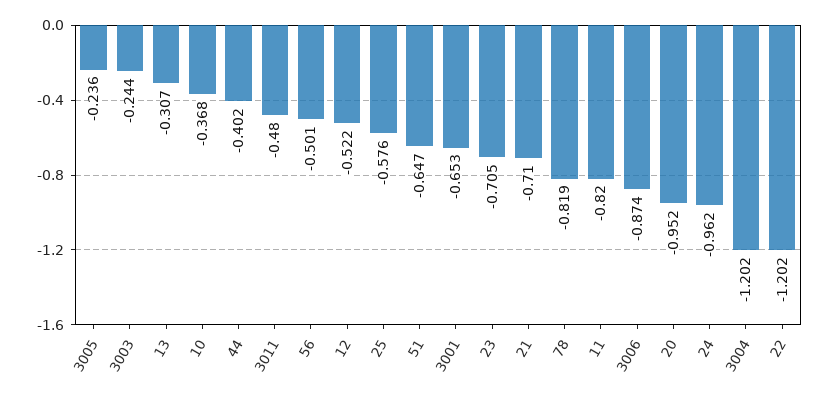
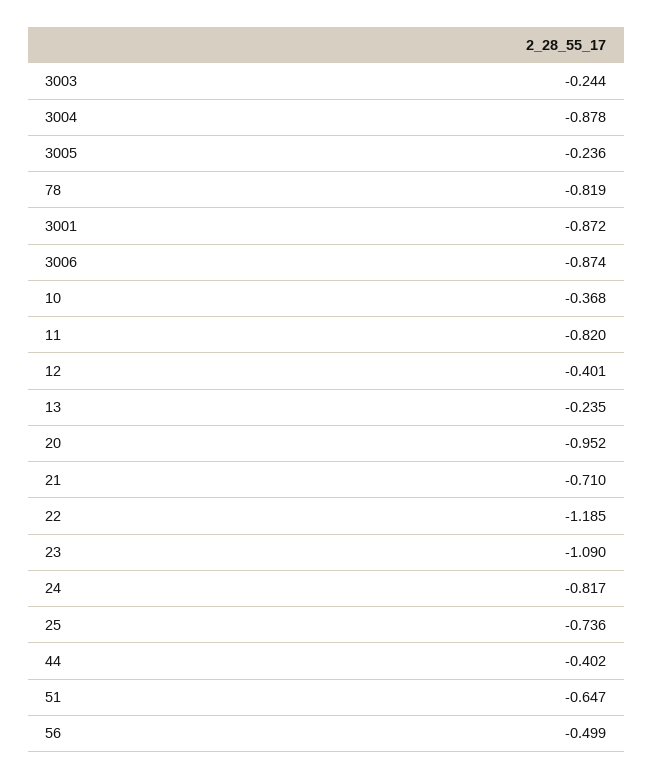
  {
    "3005": -0.236,
    "3003": -0.244,
-   "13": -0.307,
+   "13": -0.235,
    "10": -0.368,
    "44": -0.402,
-   "3011": -0.48,
-   "56": -0.501,
+   "56": -0.499,
-   "12": -0.522,
+   "12": -0.401,
-   "25": -0.576,
+   "25": -0.736,
    "51": -0.647,
-   "3001": -0.653,
+   "3001": -0.872,
-   "23": -0.705,
+   "23": -1.09,
    "21": -0.71,
    "78": -0.819,
    "11": -0.82,
    "3006": -0.874,
    "20": -0.952,
-   "24": -0.962,
+   "24": -0.817,
-   "3004": -1.202,
+   "3004": -0.878,
-   "22": -1.202
+   "22": -1.185
  }

